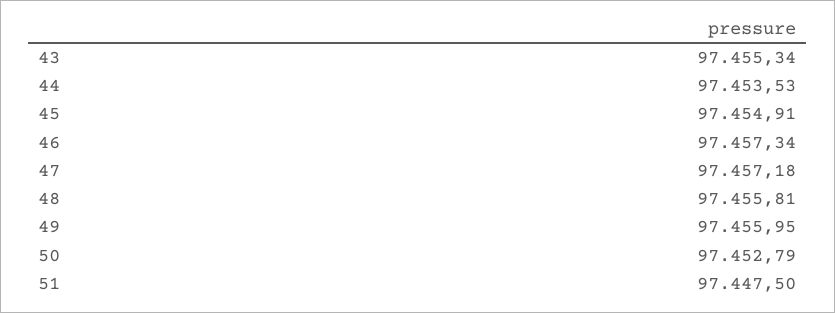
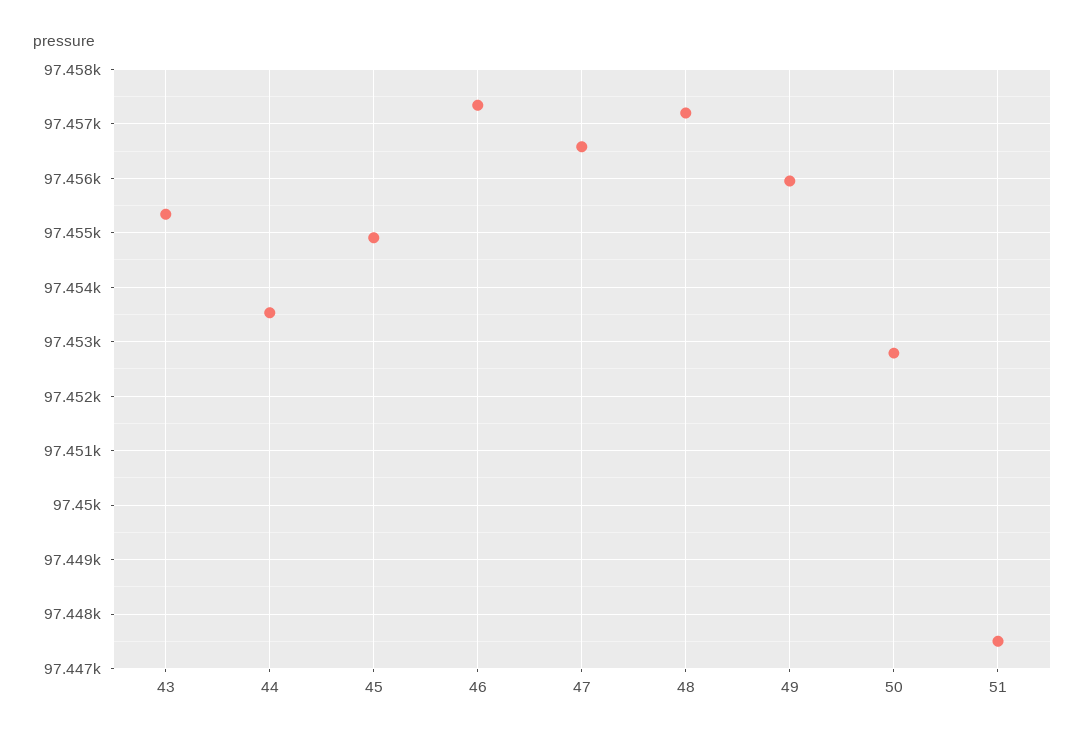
  {
    "43": 97455.34,
    "44": 97453.53,
    "45": 97454.91,
    "46": 97457.34,
-   "47": 97457.18,
+   "47": 97456.6,
-   "48": 97455.81,
+   "48": 97457.2,
    "49": 97455.95,
    "50": 97452.79,
    "51": 97447.5
  }

